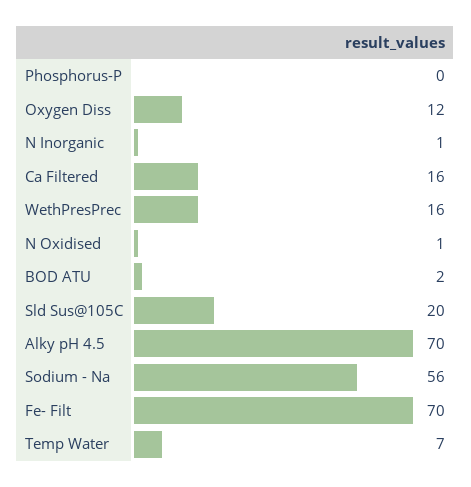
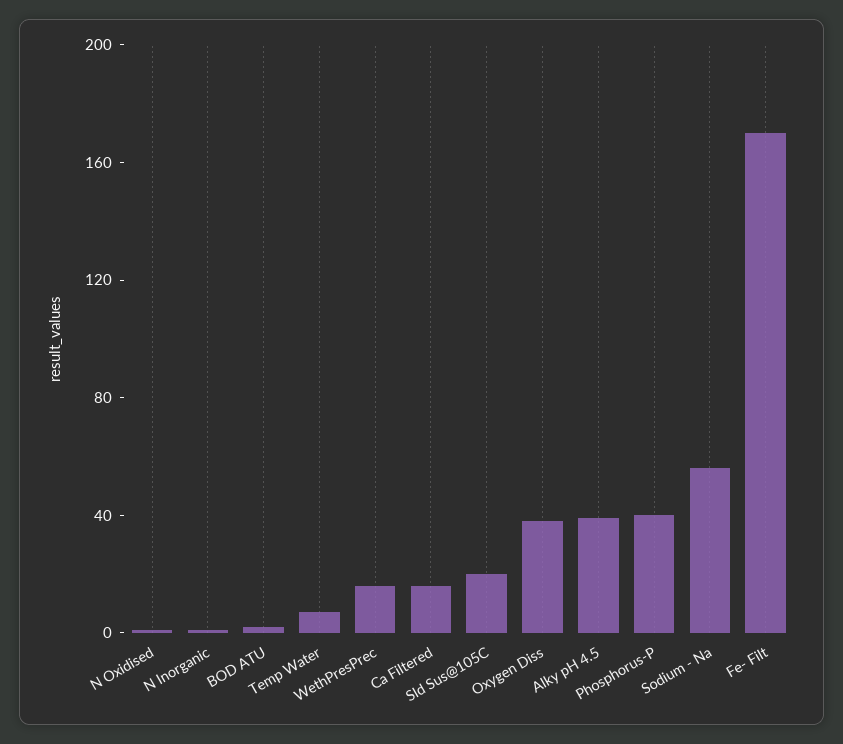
  {
-   "Phosphorus-P": 0,
+   "Phosphorus-P": 40,
-   "Oxygen Diss": 12,
+   "Oxygen Diss": 40,
    "N Inorganic": 1,
    "Ca Filtered": 16,
    "WethPresPrec": 16,
    "N Oxidised": 1,
    "BOD ATU": 2,
    "Sld Sus@105C": 20,
-   "Alky pH 4.5": 70,
+   "Alky pH 4.5": 40,
    "Sodium - Na": 56,
-   "Fe- Filt": 70,
+   "Fe- Filt": 170,
    "Temp Water": 7
  }

